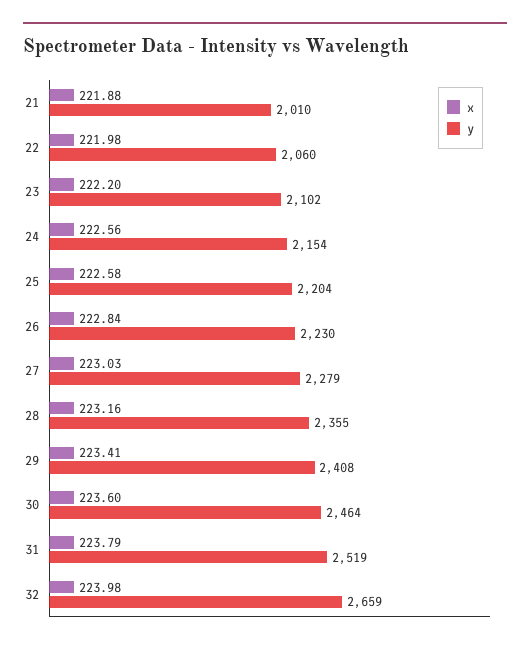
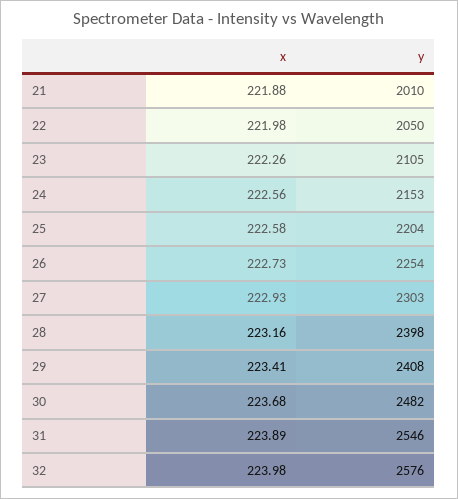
  {
    "x": {
      "21": 221.88,
      "22": 221.98,
-     "23": 222.2,
+     "23": 222.26,
      "24": 222.56,
      "25": 222.58,
-     "26": 222.84,
+     "26": 222.73,
-     "27": 223.03,
+     "27": 222.93,
      "28": 223.16,
      "29": 223.41,
-     "30": 223.6,
+     "30": 223.68,
-     "31": 223.79,
+     "31": 223.89,
      "32": 223.98
    },
    "y": {
      "21": 2010,
-     "22": 2060,
+     "22": 2050,
-     "23": 2102,
+     "23": 2105,
-     "24": 2154,
+     "24": 2153,
      "25": 2204,
-     "26": 2230,
+     "26": 2254,
-     "27": 2279,
+     "27": 2303,
-     "28": 2355,
+     "28": 2398,
      "29": 2408,
-     "30": 2464,
+     "30": 2482,
-     "31": 2519,
+     "31": 2546,
-     "32": 2659
+     "32": 2576
    }
  }

